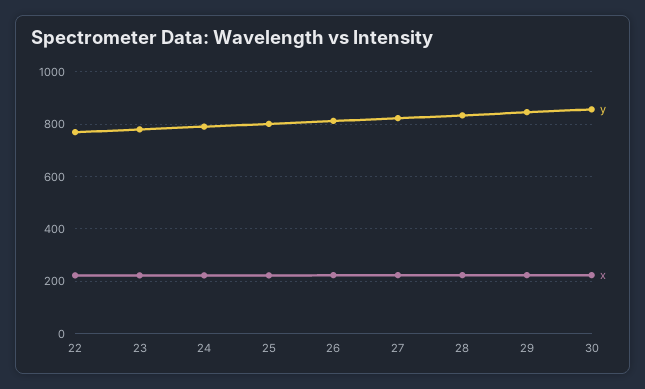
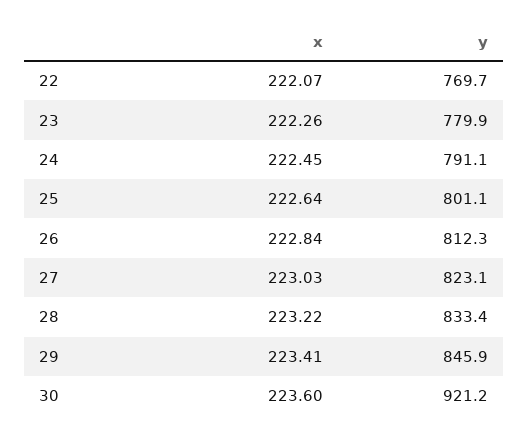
  {
    "y": {
      "22": 769.7,
      "23": 779.9,
      "24": 791.1,
      "25": 801.1,
      "26": 812.3,
      "27": 823.1,
      "28": 833.4,
      "29": 845.9,
-     "30": 850
+     "30": 921.2
    },
    "x": {
      "22": 222.07,
      "23": 222.26,
      "24": 222.45,
      "25": 222.64,
      "26": 222.84,
      "27": 223.03,
      "28": 223.22,
      "29": 223.41,
      "30": 223.6
    }
  }

